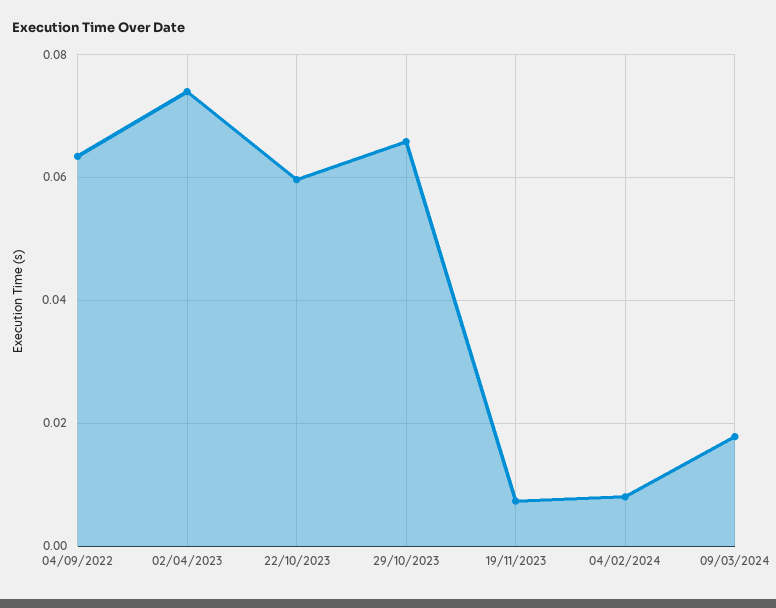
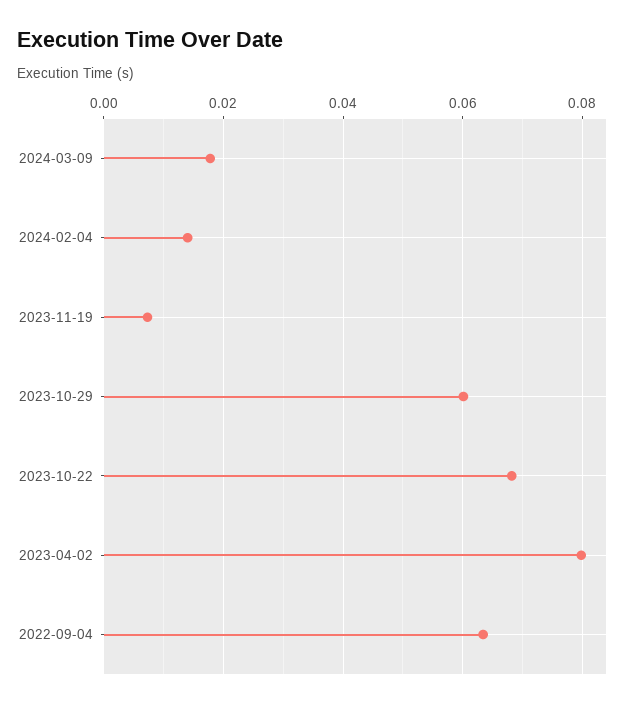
  {
    "04/09/2022": 0.064,
-   "02/04/2023": 0.074,
+   "02/04/2023": 0.08,
-   "22/10/2023": 0.06,
+   "22/10/2023": 0.068,
-   "29/10/2023": 0.066,
+   "29/10/2023": 0.06,
    "19/11/2023": 0.008,
-   "04/02/2024": 0.008,
+   "04/02/2024": 0.014,
    "09/03/2024": 0.018
  }

